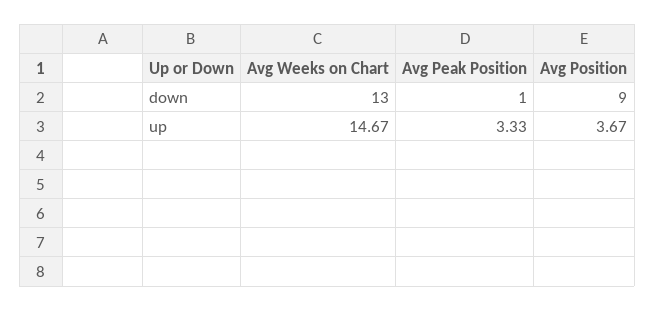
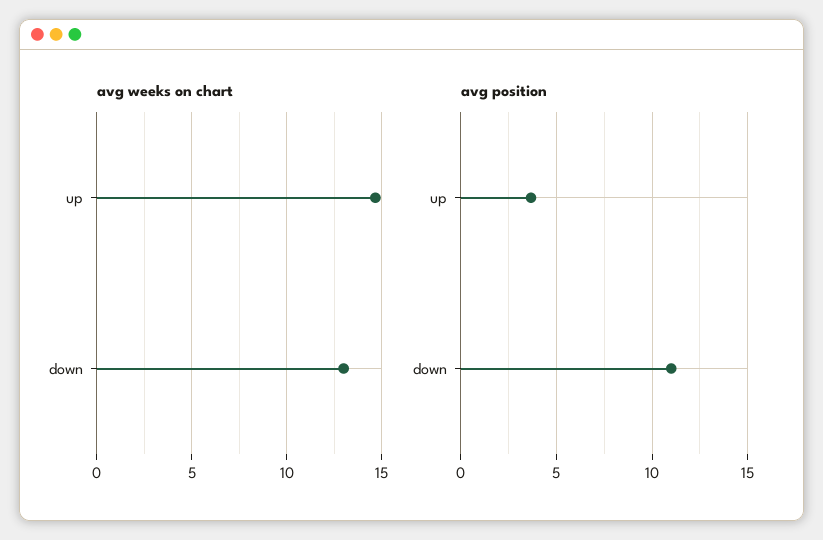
  {
    "Avg Weeks on Chart": {
      "down": 13,
      "up": 14.67
    },
-   "Avg Peak Position": {
-     "down": 1,
-     "up": 3.33
-   },
    "Avg Position": {
-     "down": 9,
+     "down": 11,
      "up": 3.67
    }
  }

